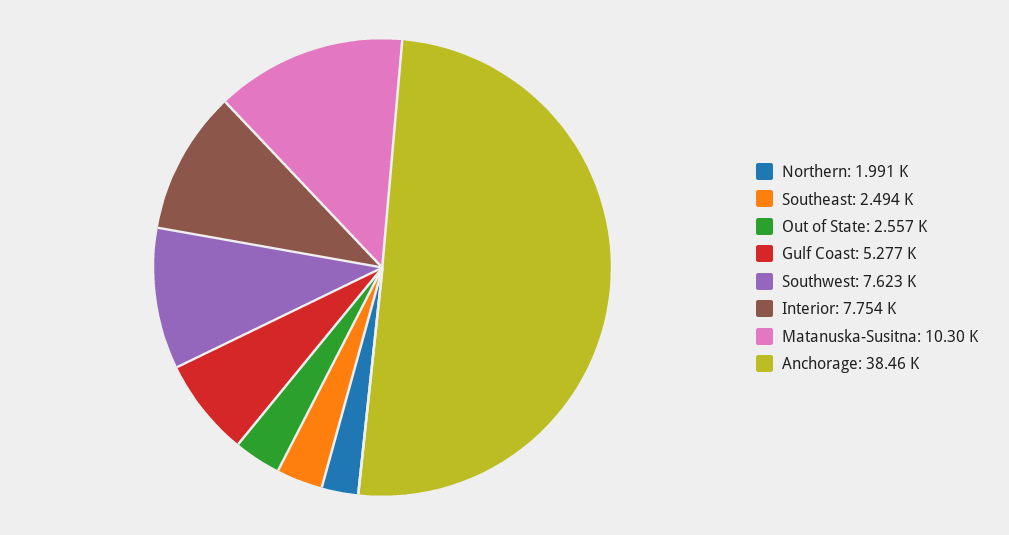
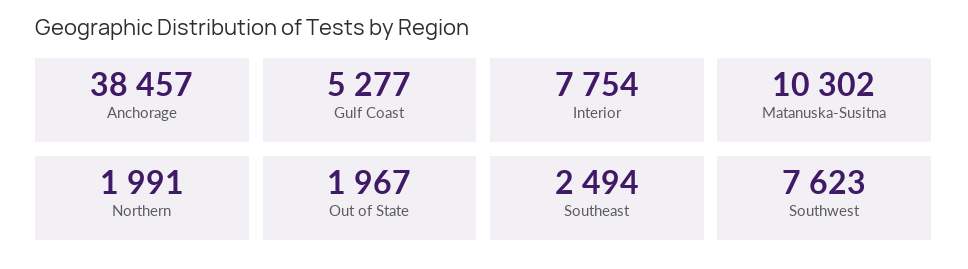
  {
    "Northern": 1991,
    "Southeast": 2494,
-   "Out of State": 2557,
+   "Out of State": 1967,
    "Gulf Coast": 5277,
    "Southwest": 7623,
    "Interior": 7754,
    "Matanuska-Susitna": 10302,
    "Anchorage": 38457
  }

